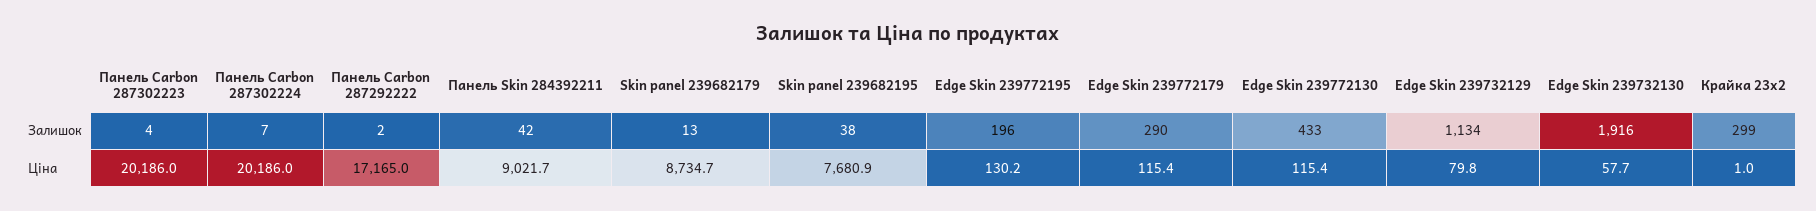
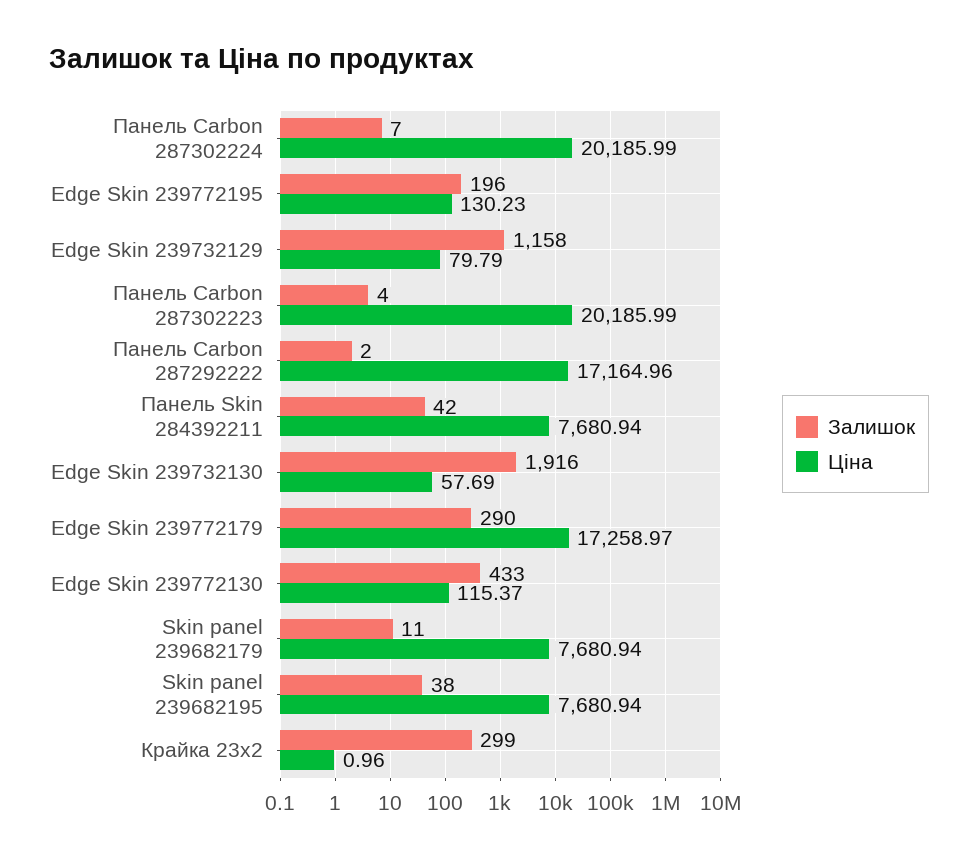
  {
    "Залишок": {
      "Панель Carbon 287302223": 4,
      "Панель Carbon 287302224": 7,
      "Панель Carbon 287292222": 2,
      "Панель Skin 284392211": 42,
-     "Skin panel 239682179": 13,
+     "Skin panel 239682179": 11,
      "Skin panel 239682195": 38,
      "Edge Skin 239772195": 196,
      "Edge Skin 239772179": 290,
      "Edge Skin 239772130": 433,
-     "Edge Skin 239732129": 1134,
+     "Edge Skin 239732129": 1158,
      "Edge Skin 239732130": 1916,
      "Крайка 23x2": 299
    },
    "Ціна": {
      "Панель Carbon 287302223": 20185.99,
      "Панель Carbon 287302224": 20185.99,
      "Панель Carbon 287292222": 17164.96,
-     "Панель Skin 284392211": 9021.7,
+     "Панель Skin 284392211": 7680.94,
-     "Skin panel 239682179": 8734.7,
+     "Skin panel 239682179": 7680.94,
      "Skin panel 239682195": 7680.94,
      "Edge Skin 239772195": 130.23,
-     "Edge Skin 239772179": 115.4,
+     "Edge Skin 239772179": 17258.97,
      "Edge Skin 239772130": 115.37,
      "Edge Skin 239732129": 79.79,
      "Edge Skin 239732130": 57.69,
      "Крайка 23x2": 0.96
    }
  }

